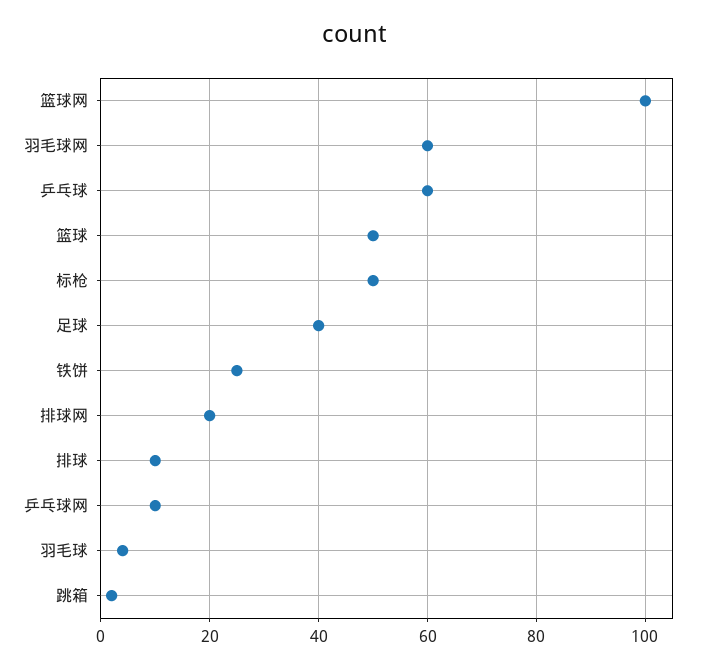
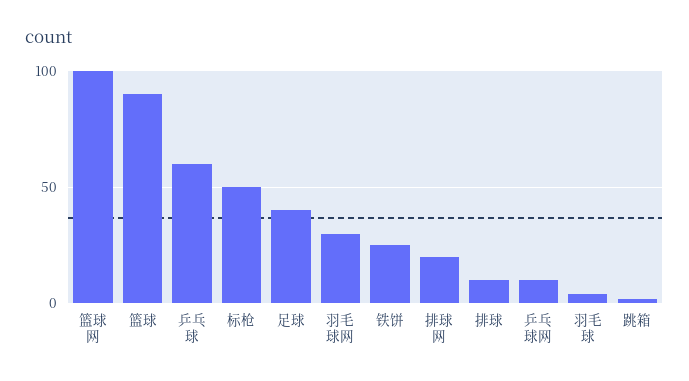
  {
    "篮球网": 100,
-   "羽毛球网": 60,
+   "羽毛球网": 30,
    "乒乓球": 60,
-   "篮球": 50,
+   "篮球": 90,
    "标枪": 50,
    "足球": 40,
    "铁饼": 25,
    "排球网": 20,
    "排球": 10,
    "乒乓球网": 10,
    "羽毛球": 5,
    "跳箱": 0
  }

